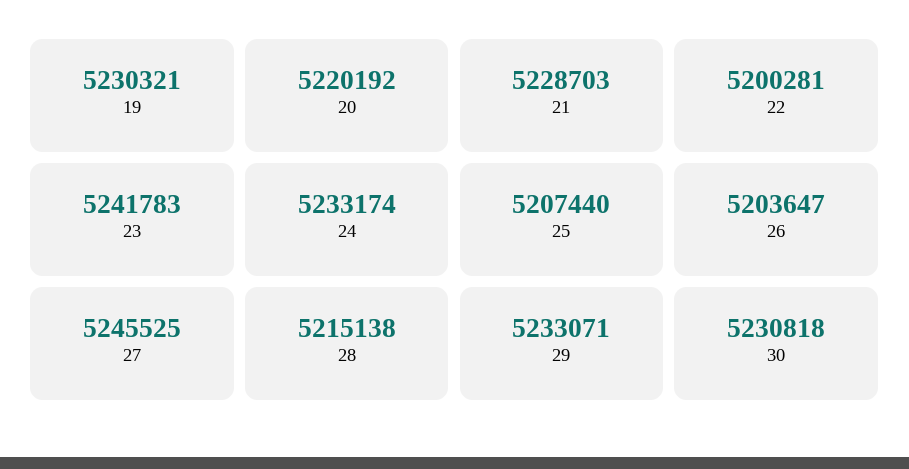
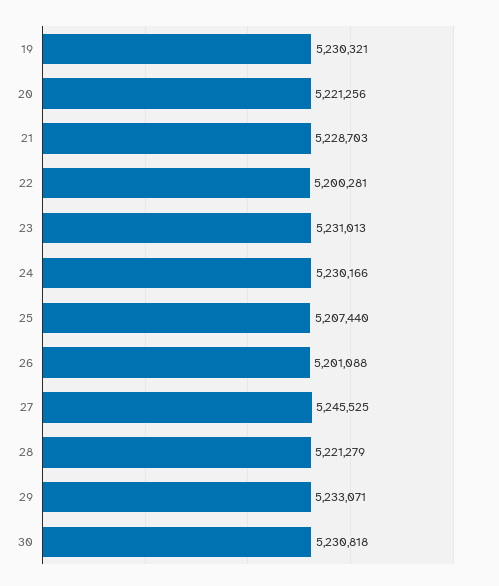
  {
    "19": 5230321,
-   "20": 5220192,
+   "20": 5221256,
    "21": 5228703,
    "22": 5200281,
-   "23": 5241783,
+   "23": 5231013,
-   "24": 5233174,
+   "24": 5230166,
    "25": 5207440,
-   "26": 5203647,
+   "26": 5201088,
    "27": 5245525,
-   "28": 5215138,
+   "28": 5221279,
    "29": 5233071,
    "30": 5230818
  }

